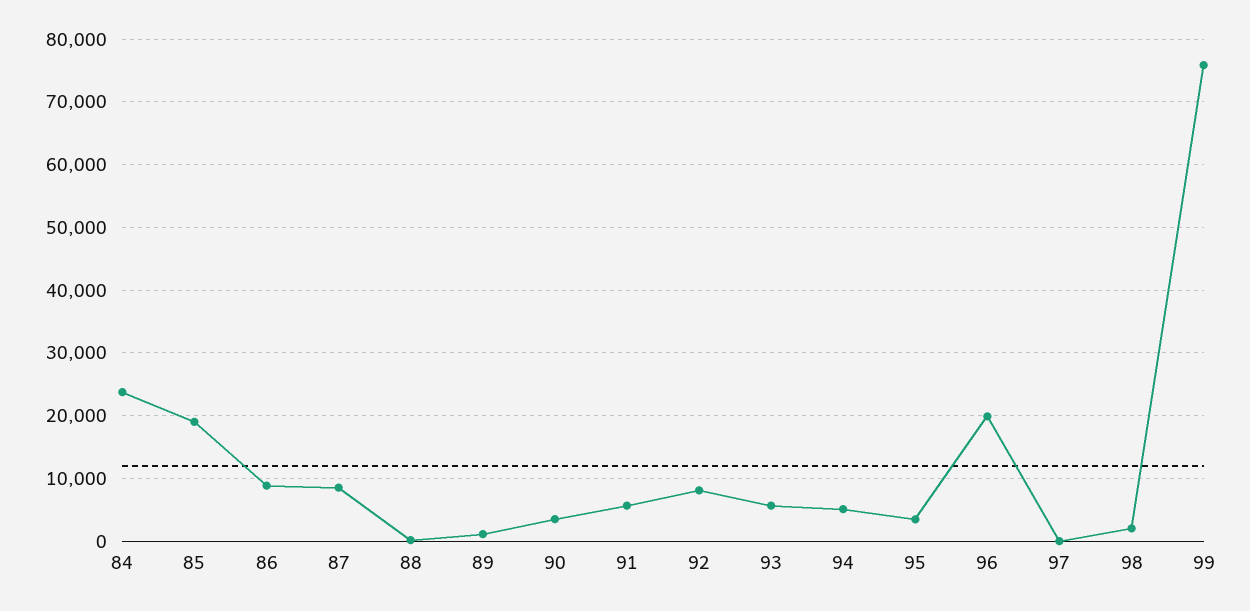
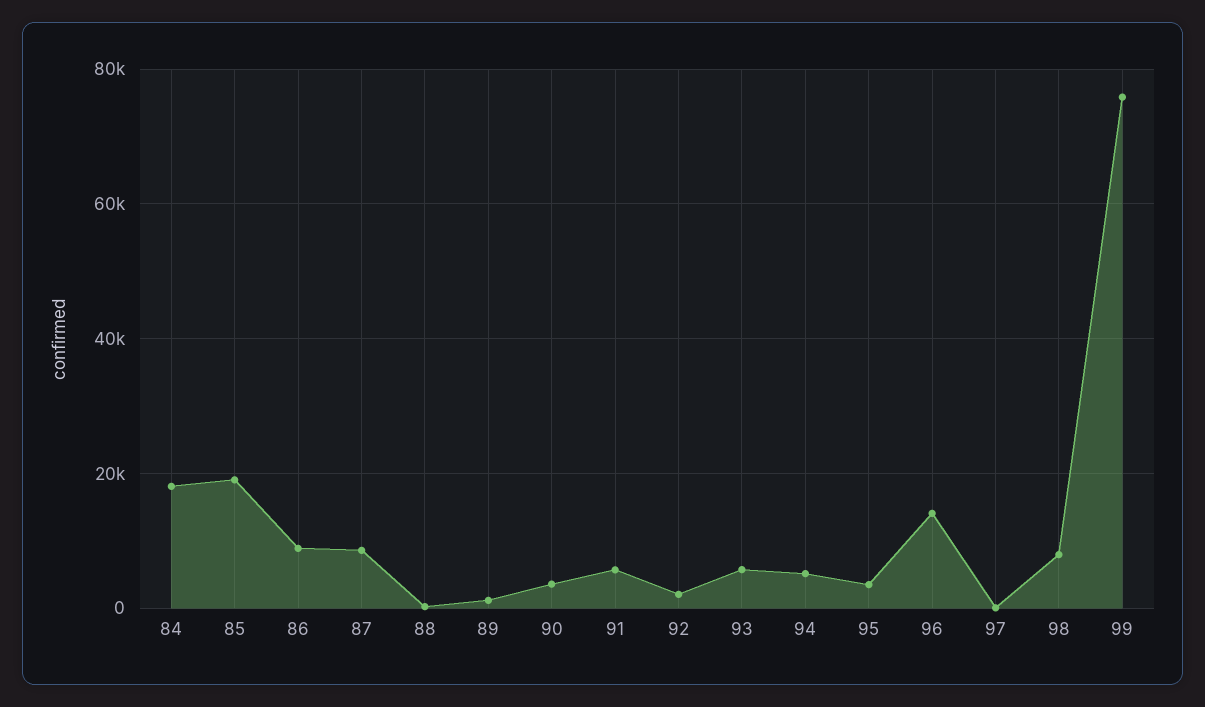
  {
-   "84": 24000,
+   "84": 18000,
    "85": 19000,
    "86": 9000,
    "87": 9000,
    "88": 0,
    "89": 1000,
    "90": 4000,
    "91": 6000,
-   "92": 8000,
+   "92": 2000,
    "93": 6000,
    "94": 5000,
    "95": 3000,
-   "96": 20000,
+   "96": 14000,
    "97": 0,
-   "98": 2000,
+   "98": 8000,
    "99": 76000
  }

